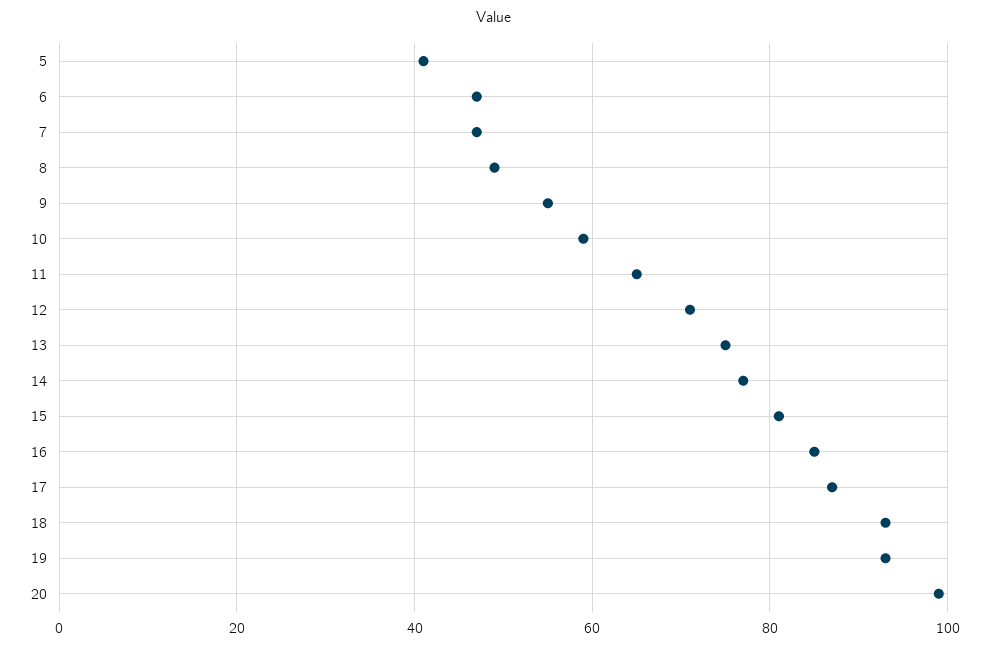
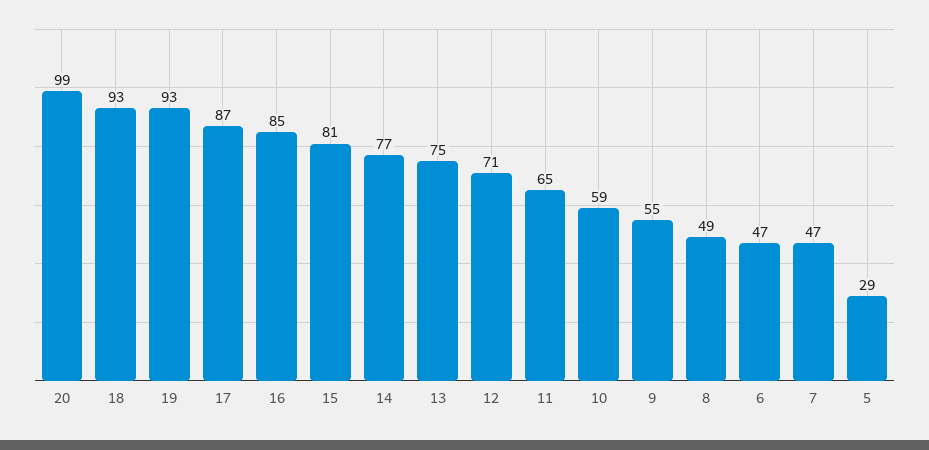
  {
-   "5": 40,
+   "5": 29,
    "6": 47,
    "7": 47,
    "8": 49,
    "9": 55,
    "10": 59,
    "11": 65,
    "12": 71,
    "13": 75,
    "14": 77,
    "15": 81,
    "16": 85,
    "17": 87,
    "18": 93,
    "19": 93,
    "20": 99
  }

